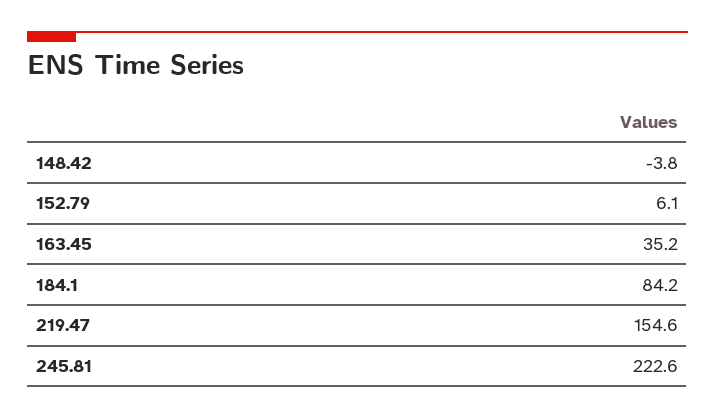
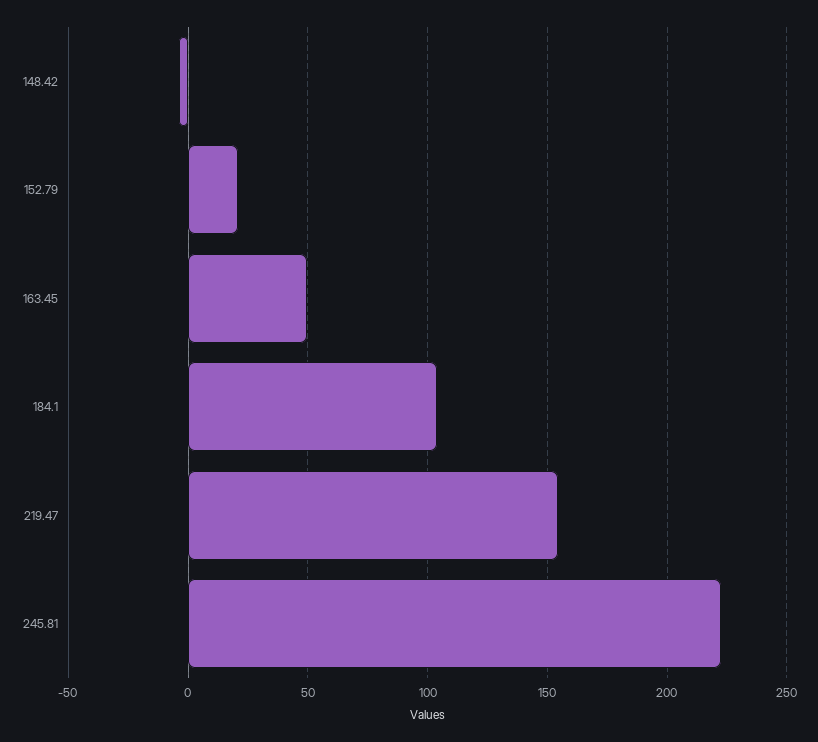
  {
    "148.42": -3.8,
-   "152.79": 6.1,
+   "152.79": 20,
-   "163.45": 35.2,
+   "163.45": 50,
-   "184.1": 84.2,
+   "184.1": 105,
    "219.47": 154.6,
    "245.81": 222.6
  }

